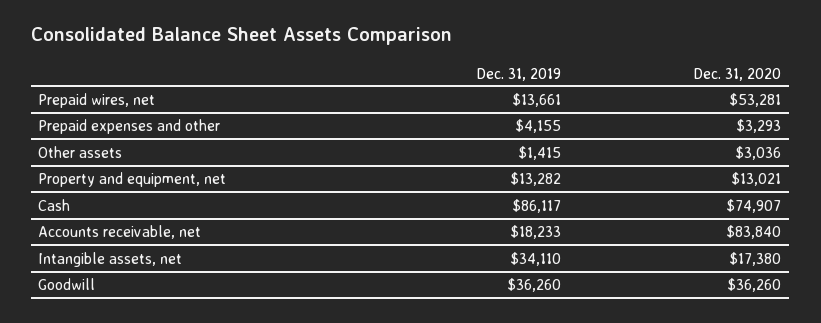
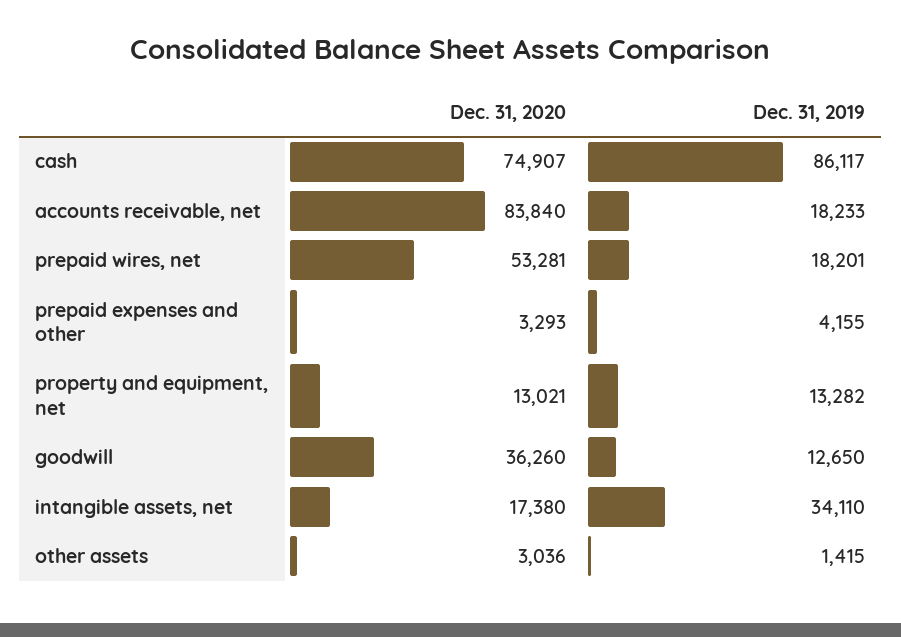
  {
    "Dec. 31, 2019": {
-     "Prepaid wires, net": 13661,
+     "Prepaid wires, net": 18201,
      "Prepaid expenses and other": 4155,
      "Other assets": 1415,
      "Property and equipment, net": 13282,
      "Cash": 86117,
      "Accounts receivable, net": 18233,
      "Intangible assets, net": 34110,
-     "Goodwill": 36260
+     "Goodwill": 12650
    },
    "Dec. 31, 2020": {
      "Prepaid wires, net": 53281,
      "Prepaid expenses and other": 3293,
      "Other assets": 3036,
      "Property and equipment, net": 13021,
      "Cash": 74907,
      "Accounts receivable, net": 83840,
      "Intangible assets, net": 17380,
      "Goodwill": 36260
    }
  }

